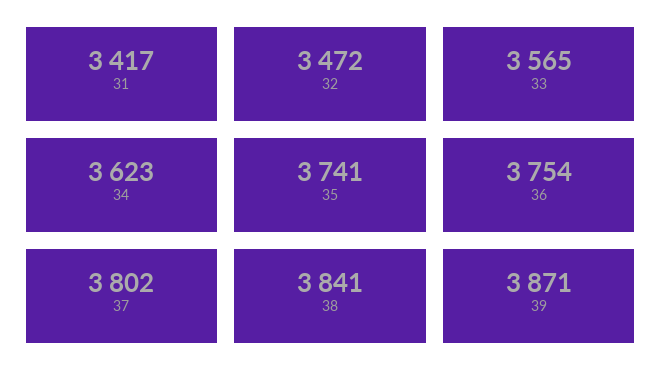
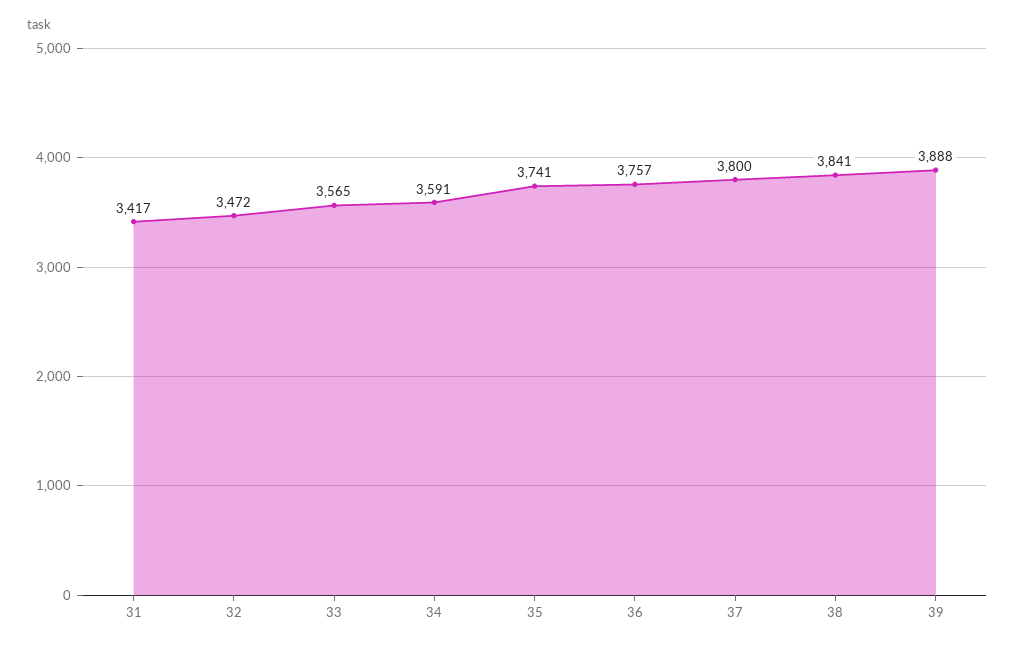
  {
    "31": 3417,
    "32": 3472,
    "33": 3565,
-   "34": 3623,
+   "34": 3591,
    "35": 3741,
-   "36": 3754,
+   "36": 3757,
-   "37": 3802,
+   "37": 3800,
    "38": 3841,
-   "39": 3871
+   "39": 3888
  }

